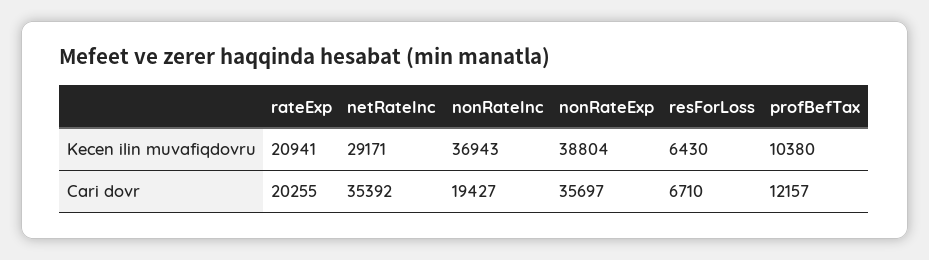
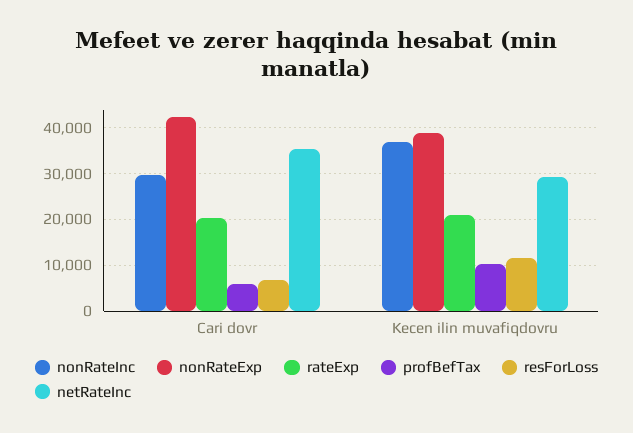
  {
    "rateExp": {
      "Kecen ilin muvafiqdovru": 20941,
      "Cari dovr": 20255
    },
    "netRateInc": {
      "Kecen ilin muvafiqdovru": 29171,
      "Cari dovr": 35392
    },
    "nonRateInc": {
      "Kecen ilin muvafiqdovru": 36943,
-     "Cari dovr": 19427
+     "Cari dovr": 30000
    },
    "nonRateExp": {
      "Kecen ilin muvafiqdovru": 38804,
-     "Cari dovr": 35697
+     "Cari dovr": 42000
    },
    "resForLoss": {
-     "Kecen ilin muvafiqdovru": 6430,
+     "Kecen ilin muvafiqdovru": 12000,
      "Cari dovr": 6710
    },
    "profBefTax": {
      "Kecen ilin muvafiqdovru": 10380,
-     "Cari dovr": 12157
+     "Cari dovr": 6000
    }
  }

